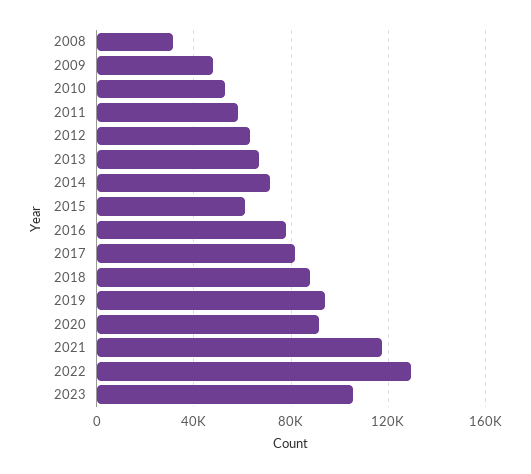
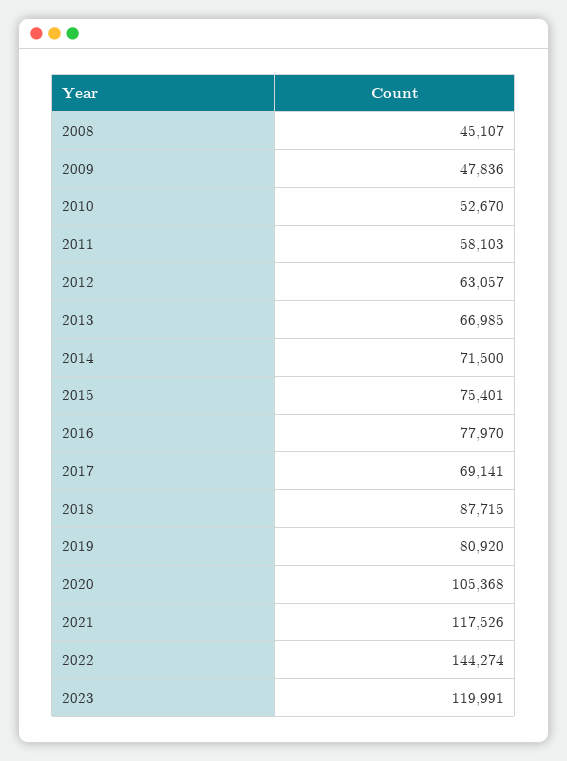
  {
-   "2008": 30000,
+   "2008": 45107,
    "2009": 47836,
    "2010": 52670,
    "2011": 58103,
    "2012": 63057,
    "2013": 66985,
    "2014": 71500,
-   "2015": 60000,
+   "2015": 75401,
    "2016": 77970,
-   "2017": 80000,
+   "2017": 69141,
    "2018": 87715,
-   "2019": 95000,
+   "2019": 80920,
-   "2020": 90000,
+   "2020": 105368,
    "2021": 117526,
-   "2022": 130000,
+   "2022": 144274,
-   "2023": 105000
+   "2023": 119991
  }

